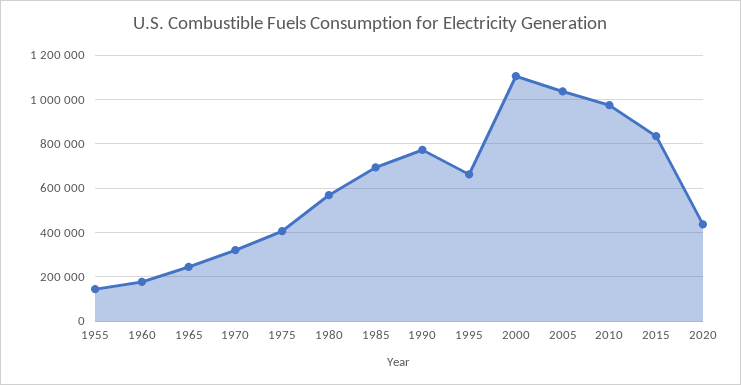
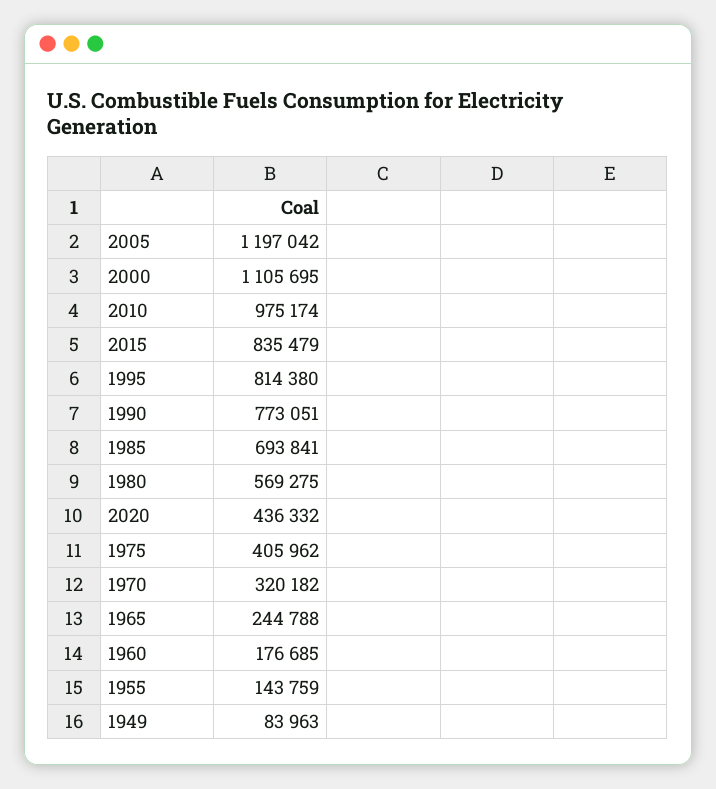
  {
    "1955": 143759,
    "1960": 176685,
    "1965": 244788,
    "1970": 320182,
    "1975": 405962,
    "1980": 569275,
    "1985": 693841,
    "1990": 773051,
-   "1995": 650000,
+   "1995": 814380,
    "2000": 1105695,
-   "2005": 1050000,
+   "2005": 1197042,
    "2010": 975174,
    "2015": 835479,
-   "2020": 436332
+   "2020": 436332,
+   "1949": 83963
  }

